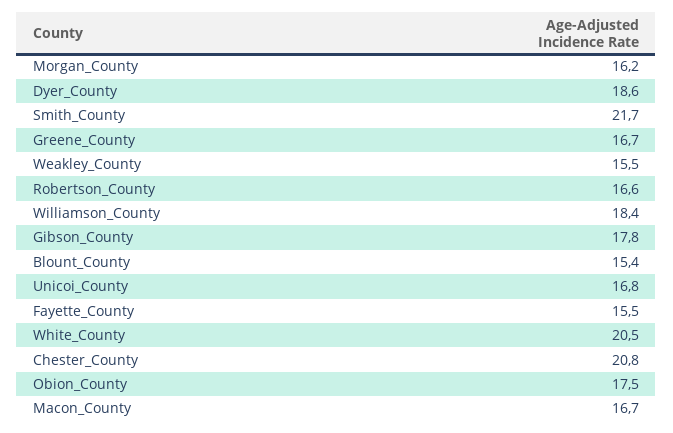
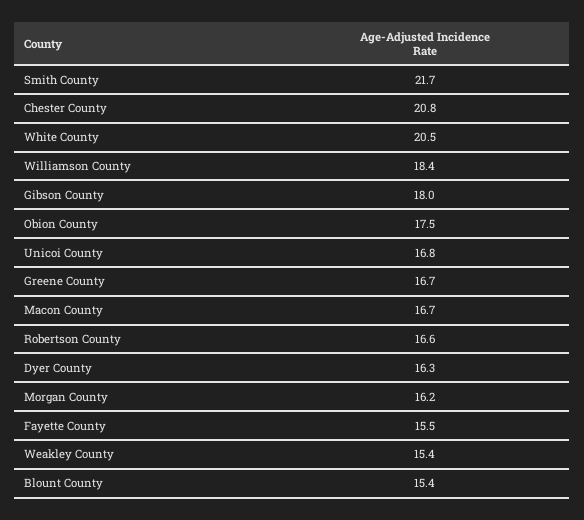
  {
    "Morgan_County": 16.2,
-   "Dyer_County": 18.6,
+   "Dyer_County": 16.3,
    "Smith_County": 21.7,
    "Greene_County": 16.7,
-   "Weakley_County": 15.5,
+   "Weakley_County": 15.4,
    "Robertson_County": 16.6,
    "Williamson_County": 18.4,
-   "Gibson_County": 17.8,
+   "Gibson_County": 18,
    "Blount_County": 15.4,
    "Unicoi_County": 16.8,
    "Fayette_County": 15.5,
    "White_County": 20.5,
    "Chester_County": 20.8,
    "Obion_County": 17.5,
    "Macon_County": 16.7
  }

